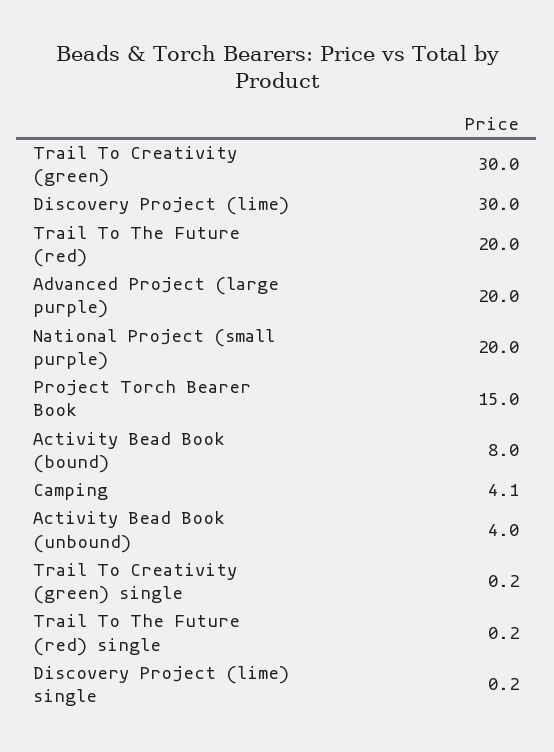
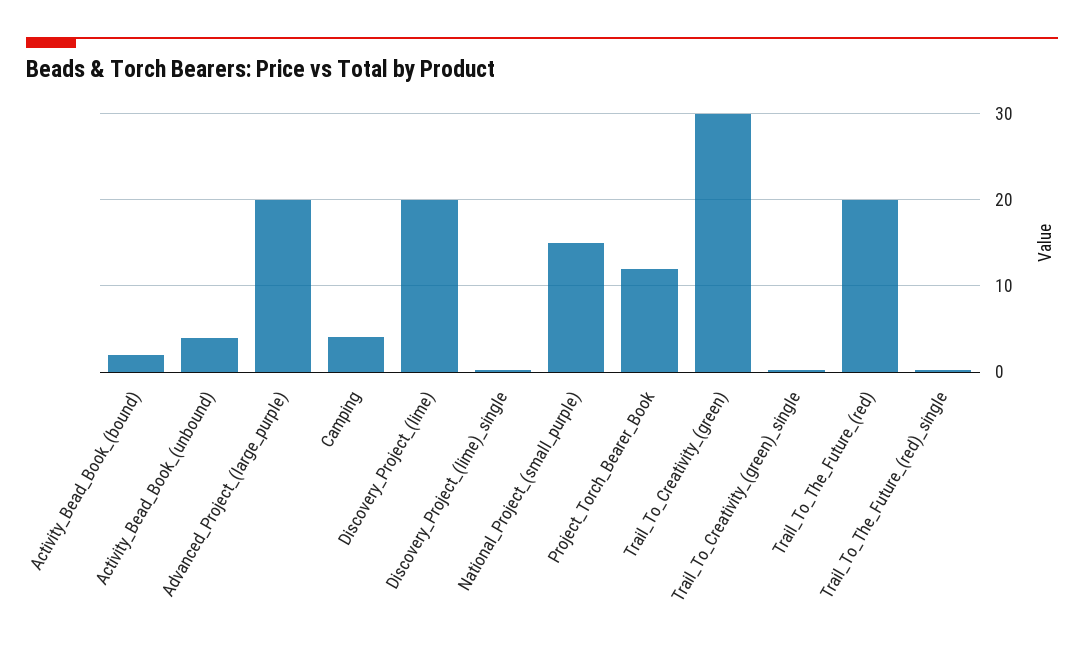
  {
    "Trail To Creativity (green)": 30,
-   "Discovery Project (lime)": 30,
+   "Discovery Project (lime)": 20,
    "Trail To The Future (red)": 20,
    "Advanced Project (large purple)": 20,
-   "National Project (small purple)": 20,
+   "National Project (small purple)": 15,
-   "Project Torch Bearer Book": 15,
+   "Project Torch Bearer Book": 12,
-   "Activity Bead Book (bound)": 8,
+   "Activity Bead Book (bound)": 2,
    "Camping": 4.1,
    "Activity Bead Book (unbound)": 4,
    "Trail To Creativity (green) single": 0.2,
    "Trail To The Future (red) single": 0.2,
    "Discovery Project (lime) single": 0.2
  }

